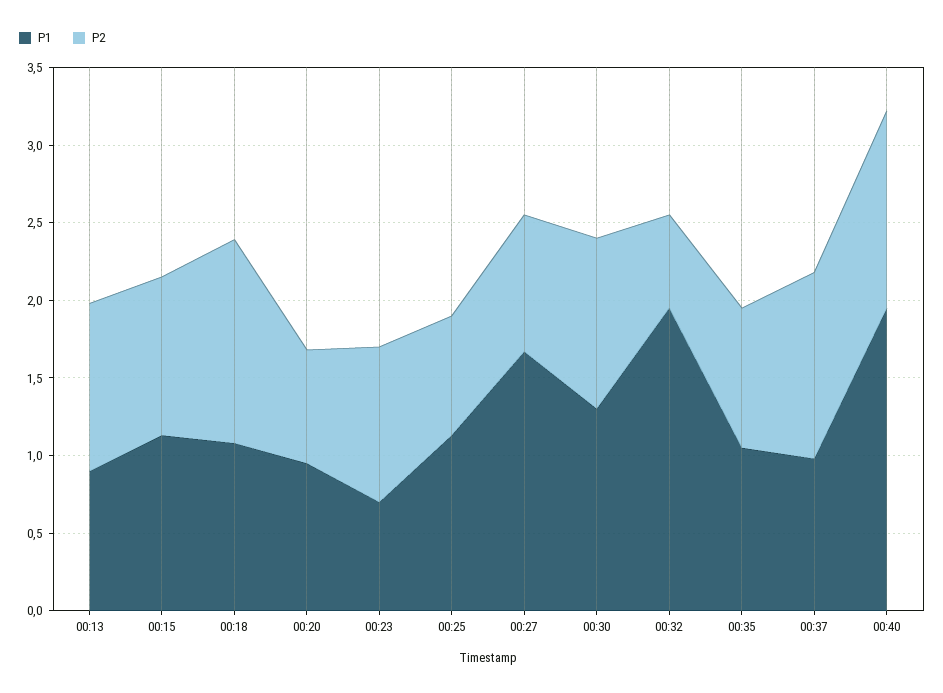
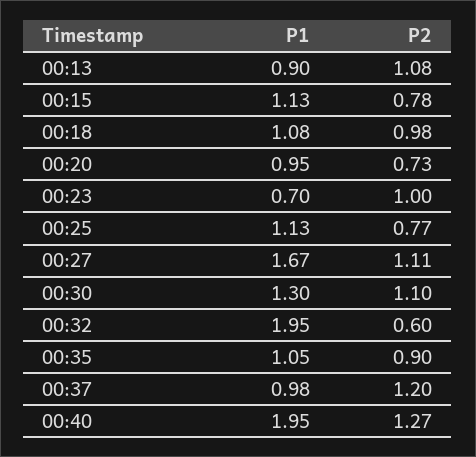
  {
    "P1": {
      "00:13": 0.9,
      "00:15": 1.13,
      "00:18": 1.08,
      "00:20": 0.95,
      "00:23": 0.7,
      "00:25": 1.13,
      "00:27": 1.67,
      "00:30": 1.3,
      "00:32": 1.95,
      "00:35": 1.05,
      "00:37": 0.98,
      "00:40": 1.95
    },
    "P2": {
      "00:13": 1.08,
-     "00:15": 1,
+     "00:15": 0.78,
-     "00:18": 1.3,
+     "00:18": 0.98,
      "00:20": 0.73,
      "00:23": 1,
      "00:25": 0.77,
-     "00:27": 0.9,
+     "00:27": 1.11,
      "00:30": 1.1,
      "00:32": 0.6,
      "00:35": 0.9,
      "00:37": 1.2,
      "00:40": 1.27
    }
  }

